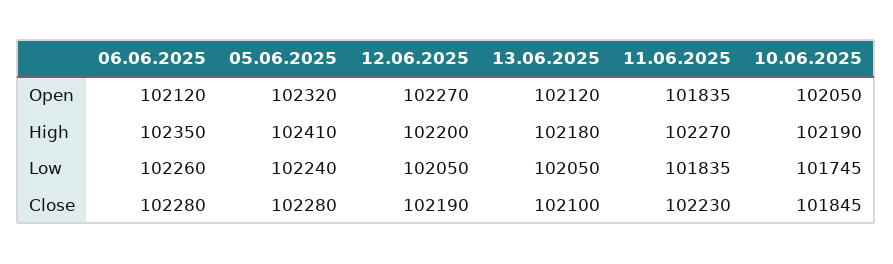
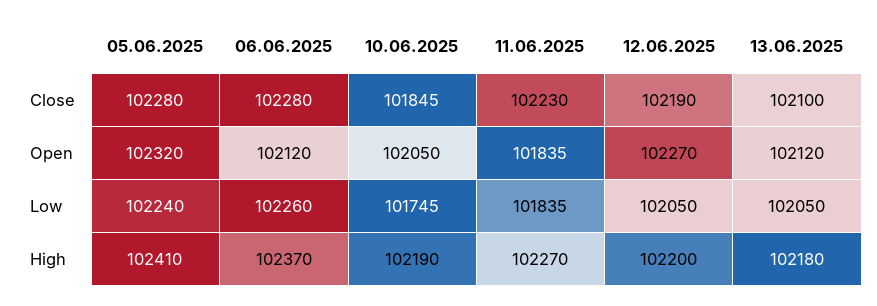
  {
    "06.06.2025": {
      "Open": 102120,
-     "High": 102350,
+     "High": 102370,
      "Low": 102260,
      "Close": 102280
    },
    "05.06.2025": {
      "Open": 102320,
      "High": 102410,
      "Low": 102240,
      "Close": 102280
    },
    "12.06.2025": {
      "Open": 102270,
      "High": 102200,
      "Low": 102050,
      "Close": 102190
    },
    "13.06.2025": {
      "Open": 102120,
      "High": 102180,
      "Low": 102050,
      "Close": 102100
    },
    "11.06.2025": {
      "Open": 101835,
      "High": 102270,
      "Low": 101835,
      "Close": 102230
    },
    "10.06.2025": {
      "Open": 102050,
      "High": 102190,
      "Low": 101745,
      "Close": 101845
    }
  }

